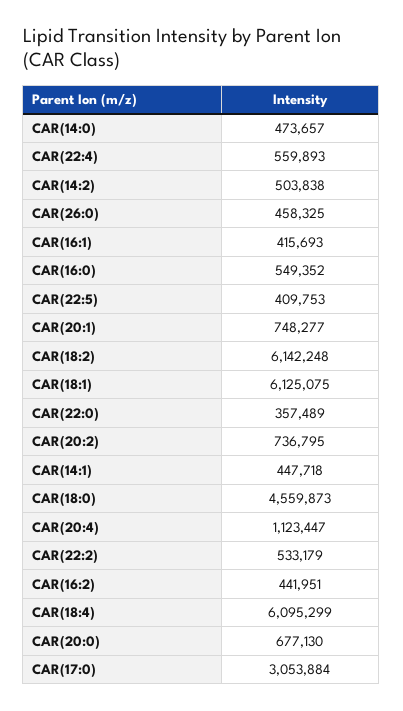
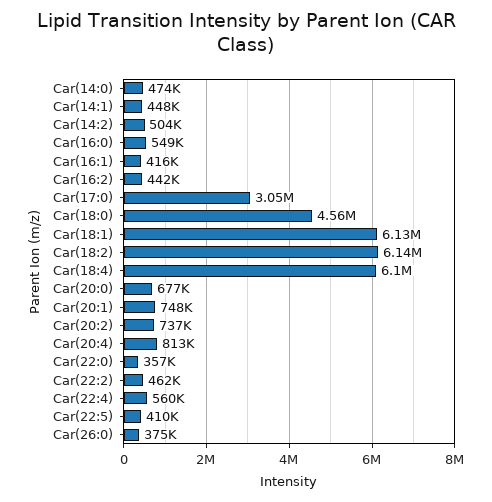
  {
    "CAR(14:0)": 473657,
    "CAR(22:4)": 559893,
    "CAR(14:2)": 503838,
-   "CAR(26:0)": 458325,
+   "CAR(26:0)": 375000,
    "CAR(16:1)": 415693,
    "CAR(16:0)": 549352,
    "CAR(22:5)": 409753,
    "CAR(20:1)": 748277,
    "CAR(18:2)": 6142248,
    "CAR(18:1)": 6125075,
    "CAR(22:0)": 357489,
    "CAR(20:2)": 736795,
    "CAR(14:1)": 447718,
    "CAR(18:0)": 4559873,
-   "CAR(20:4)": 1123447,
+   "CAR(20:4)": 813000,
-   "CAR(22:2)": 533179,
+   "CAR(22:2)": 462000,
    "CAR(16:2)": 441951,
    "CAR(18:4)": 6095299,
    "CAR(20:0)": 677130,
    "CAR(17:0)": 3053884
  }

